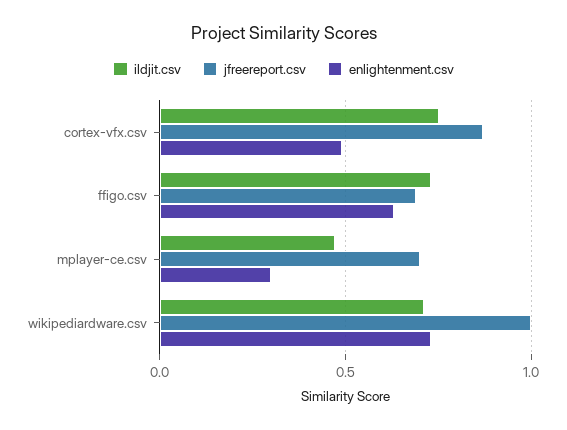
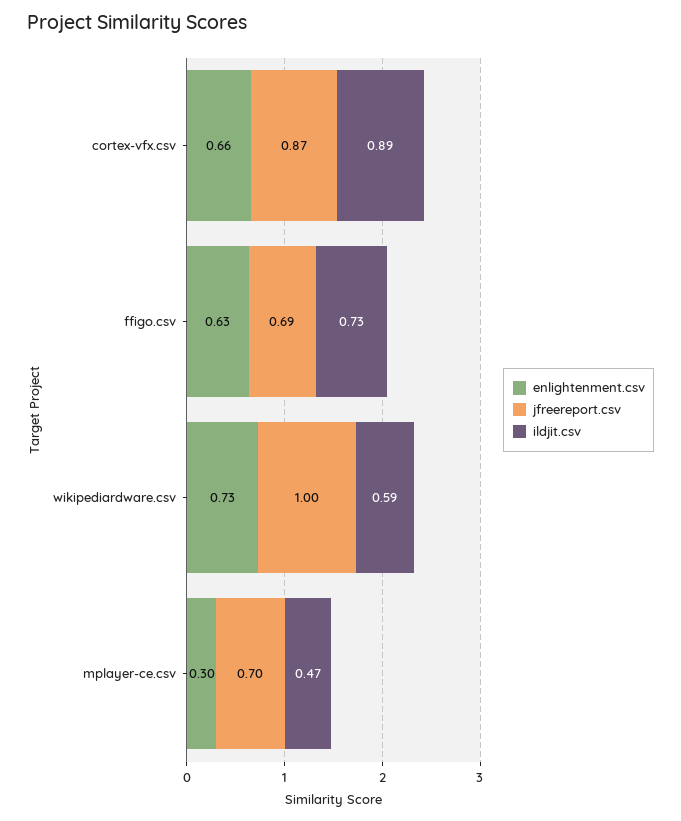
  {
    "ildjit.csv": {
-     "cortex-vfx.csv": 0.75,
+     "cortex-vfx.csv": 0.89,
      "ffigo.csv": 0.73,
      "mplayer-ce.csv": 0.47,
-     "wikipediardware.csv": 0.7
+     "wikipediardware.csv": 0.59
    },
    "jfreereport.csv": {
      "cortex-vfx.csv": 0.87,
      "ffigo.csv": 0.69,
      "mplayer-ce.csv": 0.7,
      "wikipediardware.csv": 1
    },
    "enlightenment.csv": {
-     "cortex-vfx.csv": 0.5,
+     "cortex-vfx.csv": 0.66,
      "ffigo.csv": 0.63,
      "mplayer-ce.csv": 0.3,
      "wikipediardware.csv": 0.73
    }
  }

